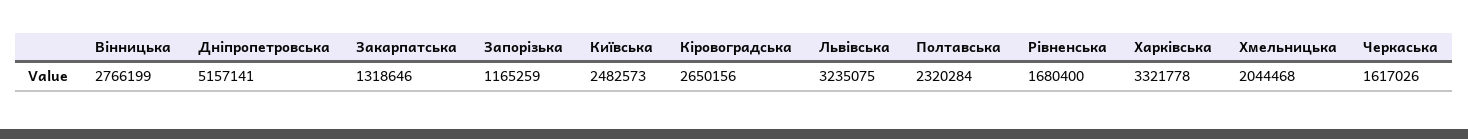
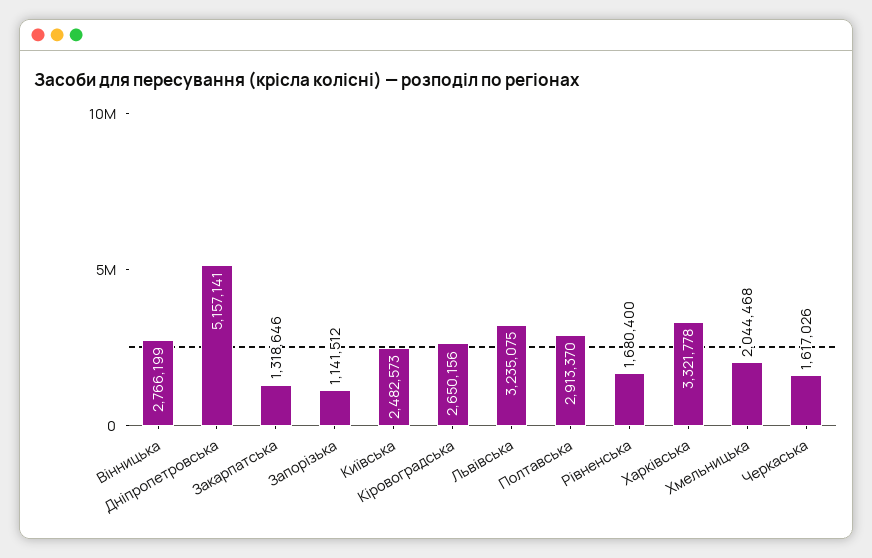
  {
    "Вінницька": 2766199,
    "Дніпропетровська": 5157141,
    "Закарпатська": 1318646,
-   "Запорізька": 1165259,
+   "Запорізька": 1141512,
    "Київська": 2482573,
    "Кіровоградська": 2650156,
    "Львівська": 3235075,
-   "Полтавська": 2320284,
+   "Полтавська": 2913370,
    "Рівненська": 1680400,
    "Харківська": 3321778,
    "Хмельницька": 2044468,
    "Черкаська": 1617026
  }

